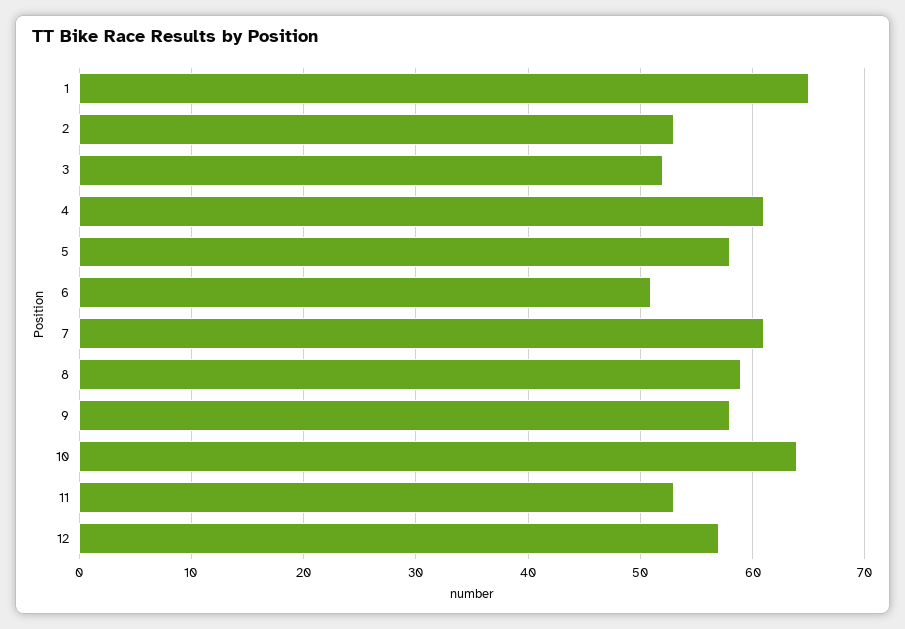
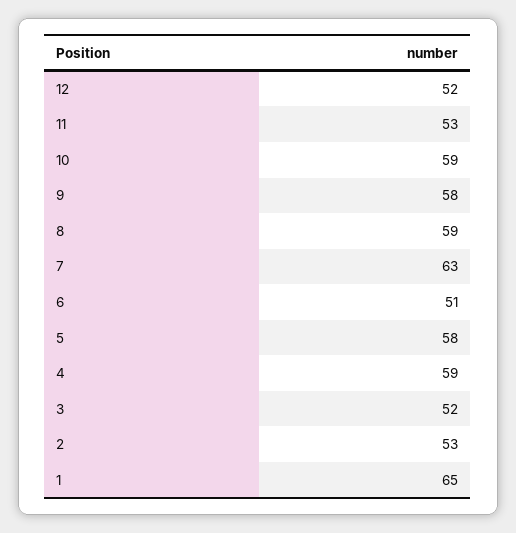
  {
    "1": 65,
    "2": 53,
    "3": 52,
-   "4": 61,
+   "4": 59,
    "5": 58,
    "6": 51,
-   "7": 61,
+   "7": 63,
    "8": 59,
    "9": 58,
-   "10": 64,
+   "10": 59,
    "11": 53,
-   "12": 57
+   "12": 52
  }

